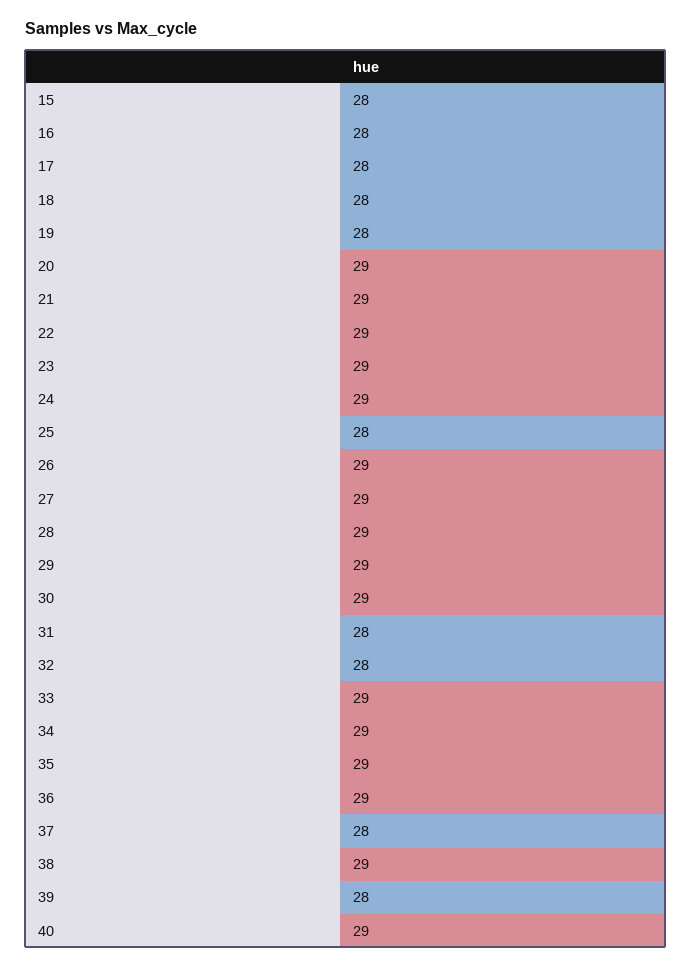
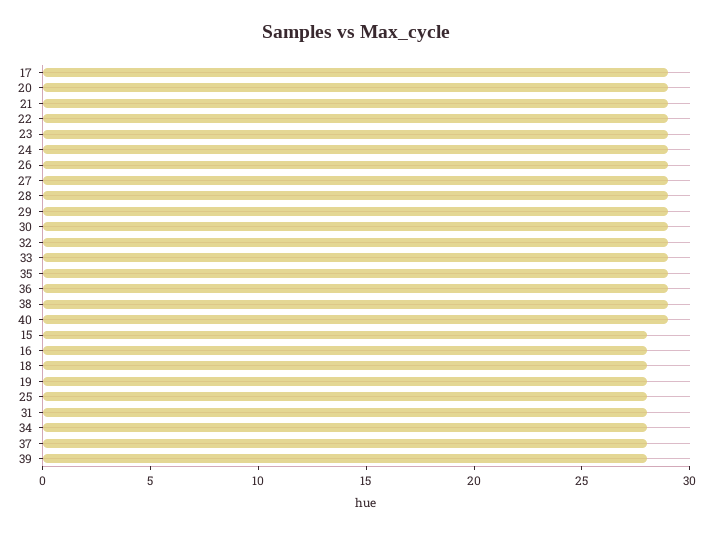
  {
    "15": 28,
    "16": 28,
-   "17": 28,
+   "17": 29,
    "18": 28,
    "19": 28,
    "20": 29,
    "21": 29,
    "22": 29,
    "23": 29,
    "24": 29,
    "25": 28,
    "26": 29,
    "27": 29,
    "28": 29,
    "29": 29,
    "30": 29,
    "31": 28,
-   "32": 28,
+   "32": 29,
    "33": 29,
-   "34": 29,
+   "34": 28,
    "35": 29,
    "36": 29,
    "37": 28,
    "38": 29,
    "39": 28,
    "40": 29
  }

